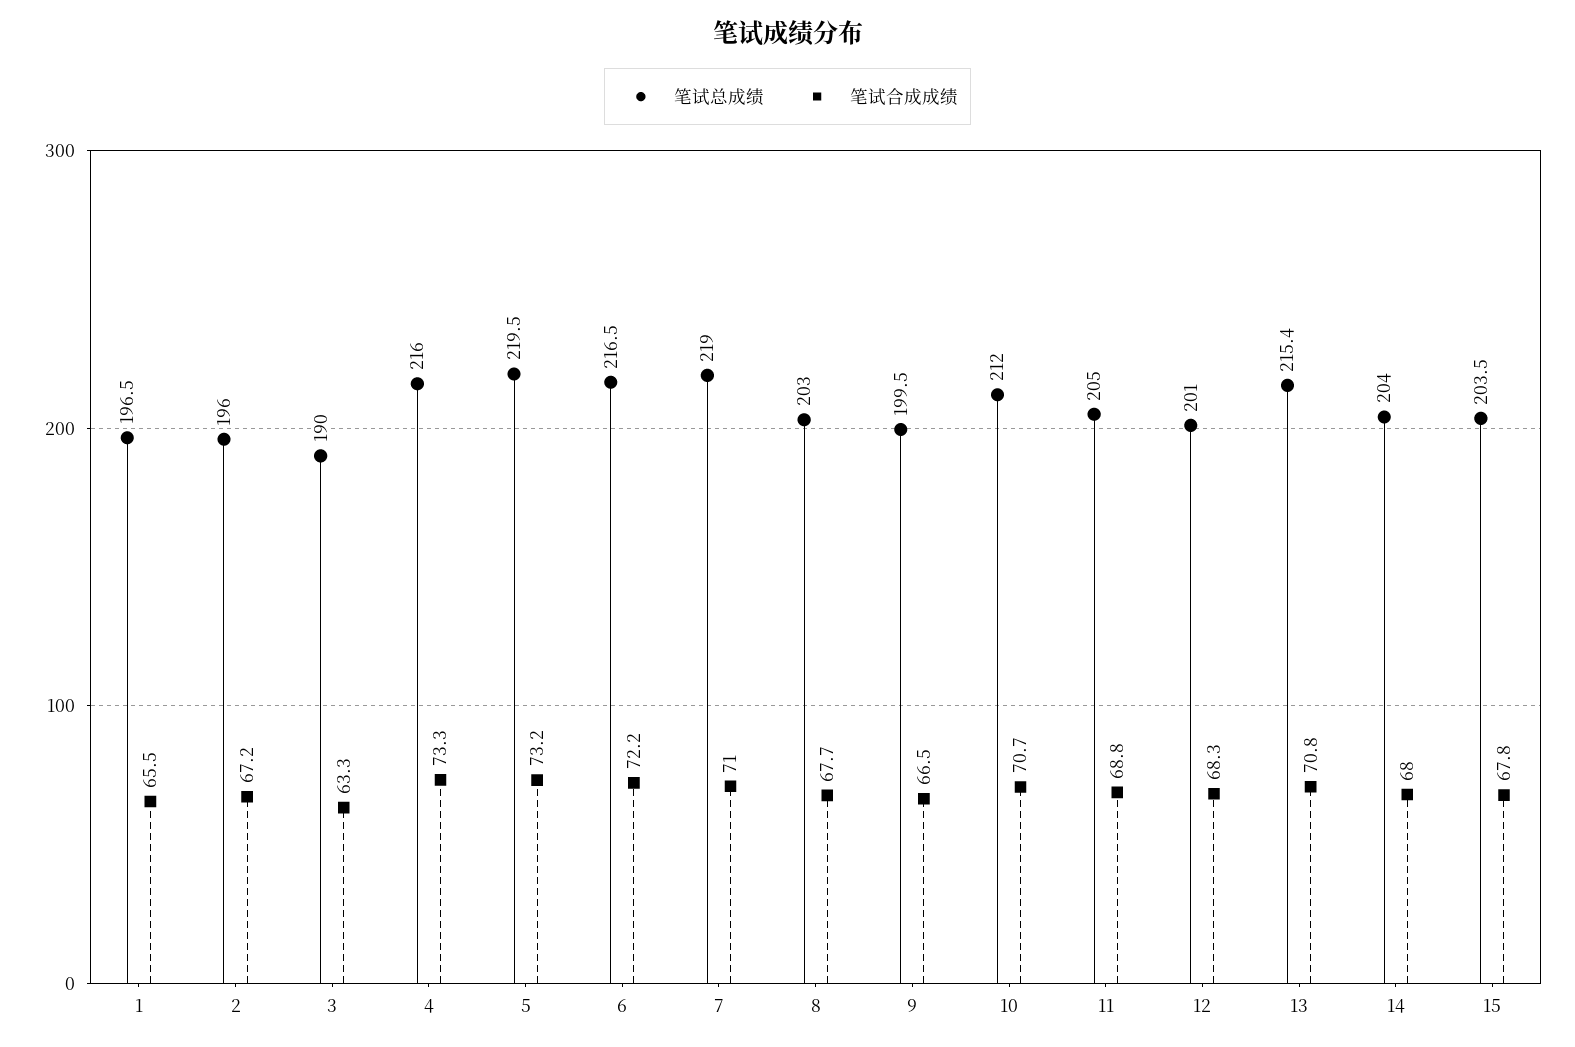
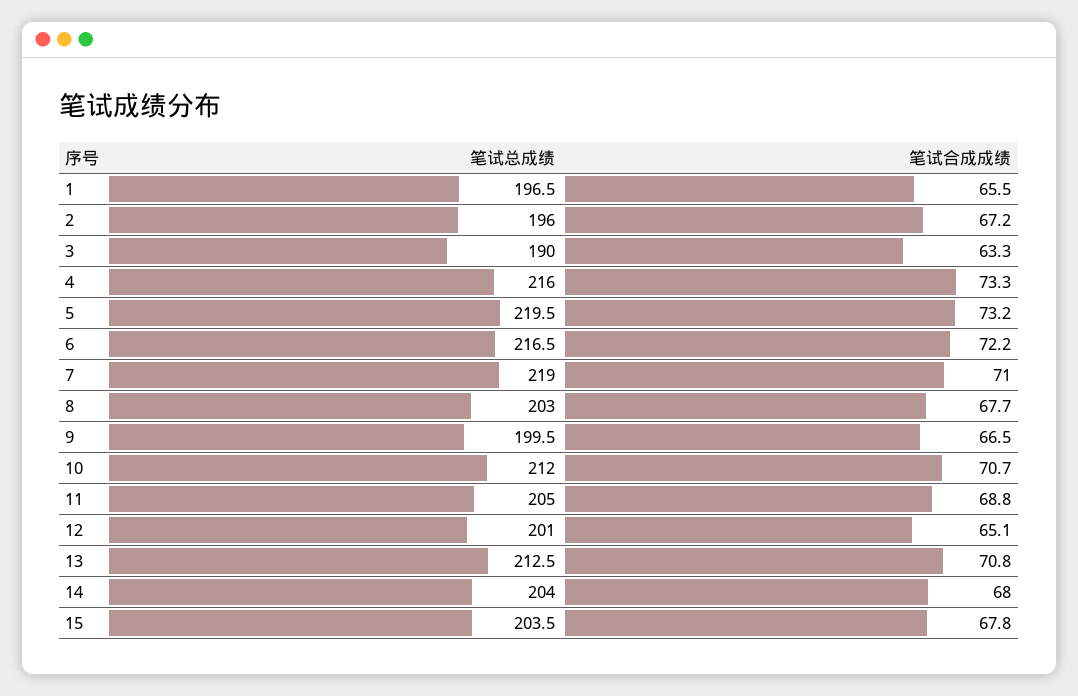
  {
    "笔试总成绩": {
      "1": 196.5,
      "2": 196,
      "3": 190,
      "4": 216,
      "5": 219.5,
      "6": 216.5,
      "7": 219,
      "8": 203,
      "9": 199.5,
      "10": 212,
      "11": 205,
      "12": 201,
-     "13": 215.4,
+     "13": 212.5,
      "14": 204,
      "15": 203.5
    },
    "笔试合成成绩": {
      "1": 65.5,
      "2": 67.2,
      "3": 63.3,
      "4": 73.3,
      "5": 73.2,
      "6": 72.2,
      "7": 71,
      "8": 67.7,
      "9": 66.5,
      "10": 70.7,
      "11": 68.8,
-     "12": 68.3,
+     "12": 65.1,
      "13": 70.8,
      "14": 68,
      "15": 67.8
    }
  }

